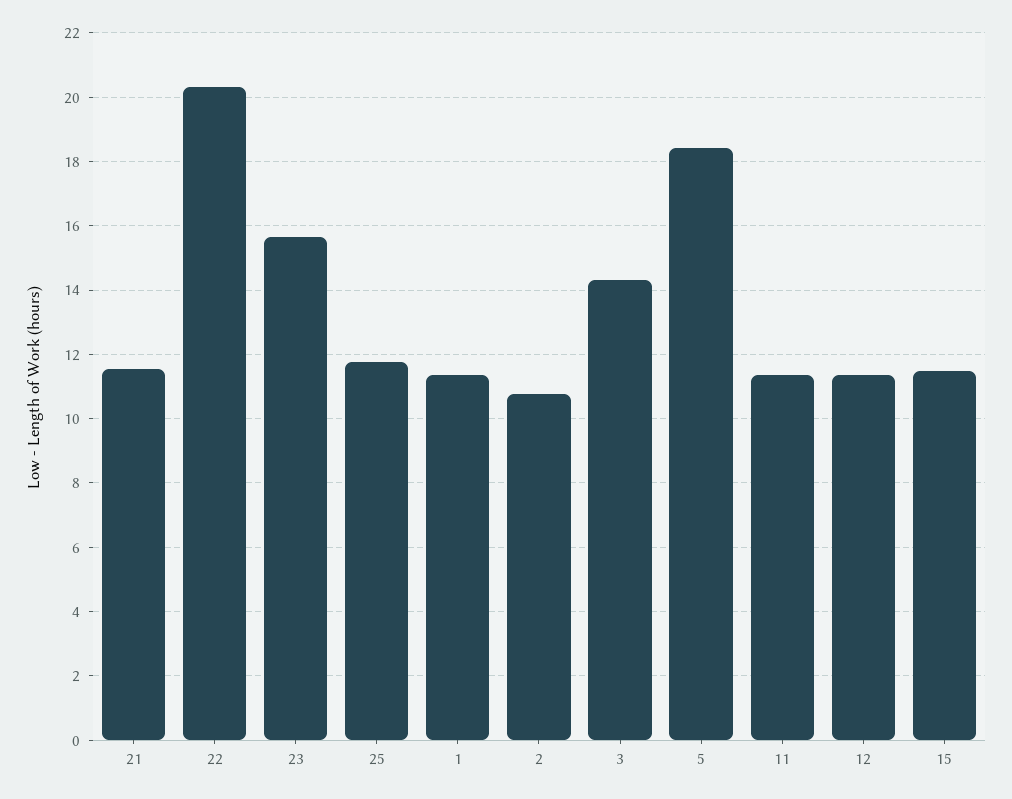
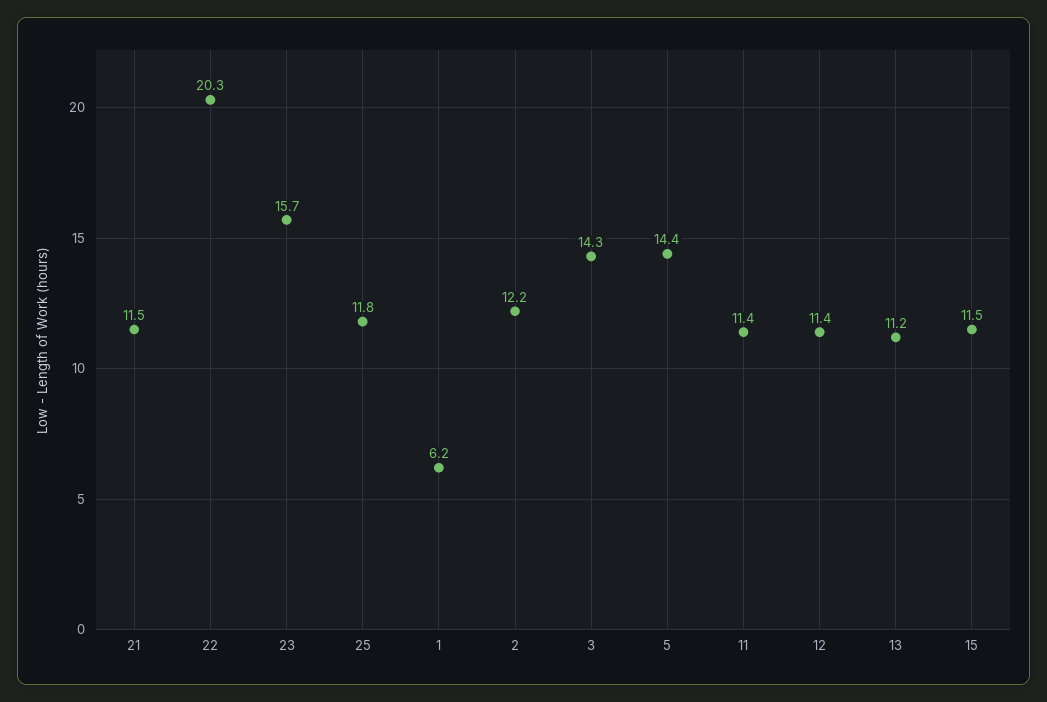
  {
    "21": 11.5,
    "22": 20.3,
    "23": 15.7,
    "25": 11.8,
-   "1": 11.4,
+   "1": 6.2,
-   "2": 10.8,
+   "2": 12.2,
    "3": 14.3,
-   "5": 18.4,
+   "5": 14.4,
    "11": 11.4,
    "12": 11.4,
-   "15": 11.5
+   "15": 11.5,
+   "13": 11.2
  }

